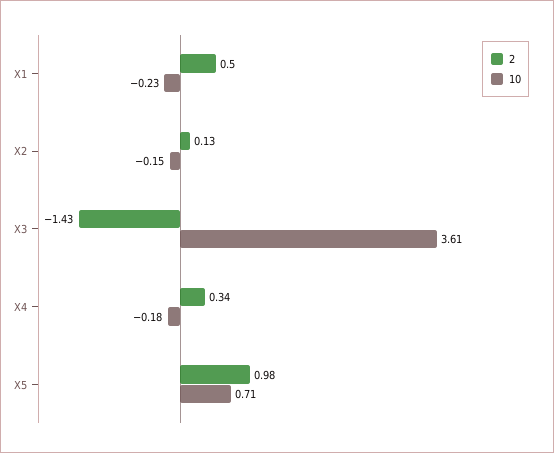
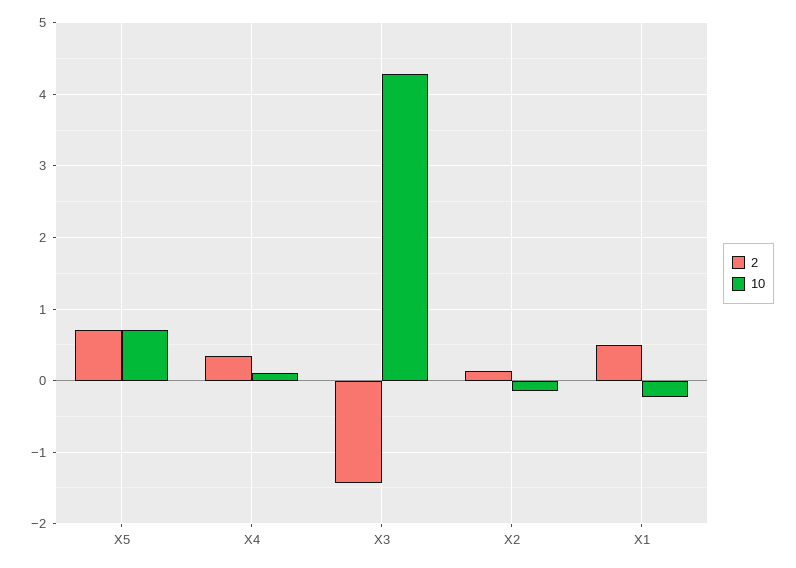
  {
    "2": {
      "X1": 0.5,
      "X2": 0.13,
      "X3": -1.43,
      "X4": 0.34,
-     "X5": 0.98
+     "X5": 0.7
    },
    "10": {
      "X1": -0.23,
      "X2": -0.15,
-     "X3": 3.61,
+     "X3": 4.3,
-     "X4": -0.18,
+     "X4": 0.1,
      "X5": 0.71
    }
  }

